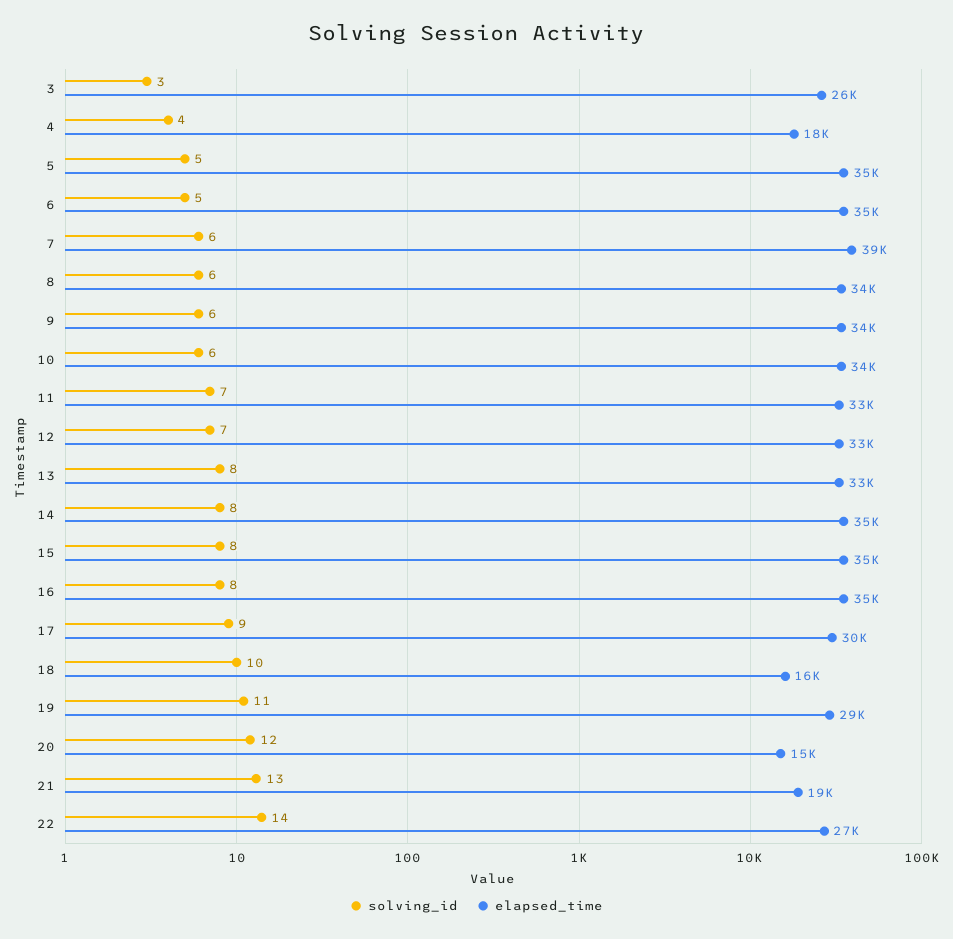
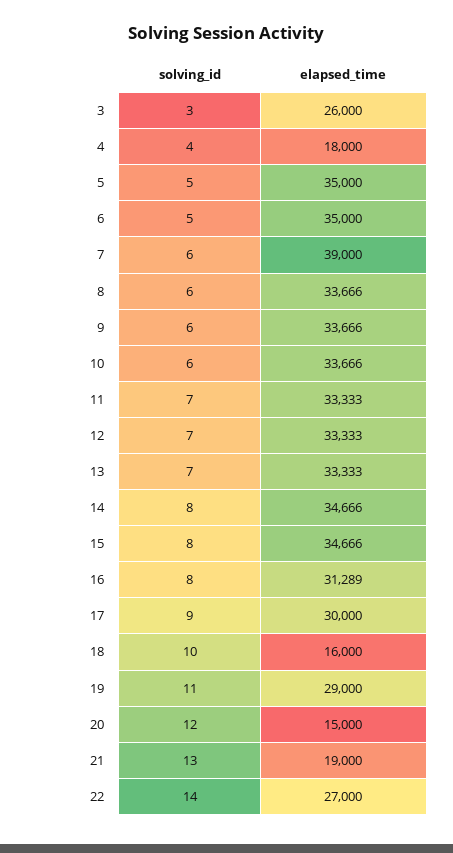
  {
    "solving_id": {
      "3": 3,
      "4": 4,
      "5": 5,
      "6": 5,
      "7": 6,
      "8": 6,
      "9": 6,
      "10": 6,
      "11": 7,
      "12": 7,
-     "13": 8,
+     "13": 7,
      "14": 8,
      "15": 8,
      "16": 8,
      "17": 9,
      "18": 10,
      "19": 11,
      "20": 12,
      "21": 13,
      "22": 14
    },
    "elapsed_time": {
      "3": 26000,
      "4": 18000,
      "5": 35000,
      "6": 35000,
      "7": 39000,
      "8": 33666,
      "9": 33666,
      "10": 33666,
      "11": 33333,
      "12": 33333,
      "13": 33333,
      "14": 34666,
      "15": 34666,
-     "16": 35000,
+     "16": 31289,
      "17": 30000,
      "18": 16000,
      "19": 29000,
      "20": 15000,
      "21": 19000,
      "22": 27000
    }
  }

